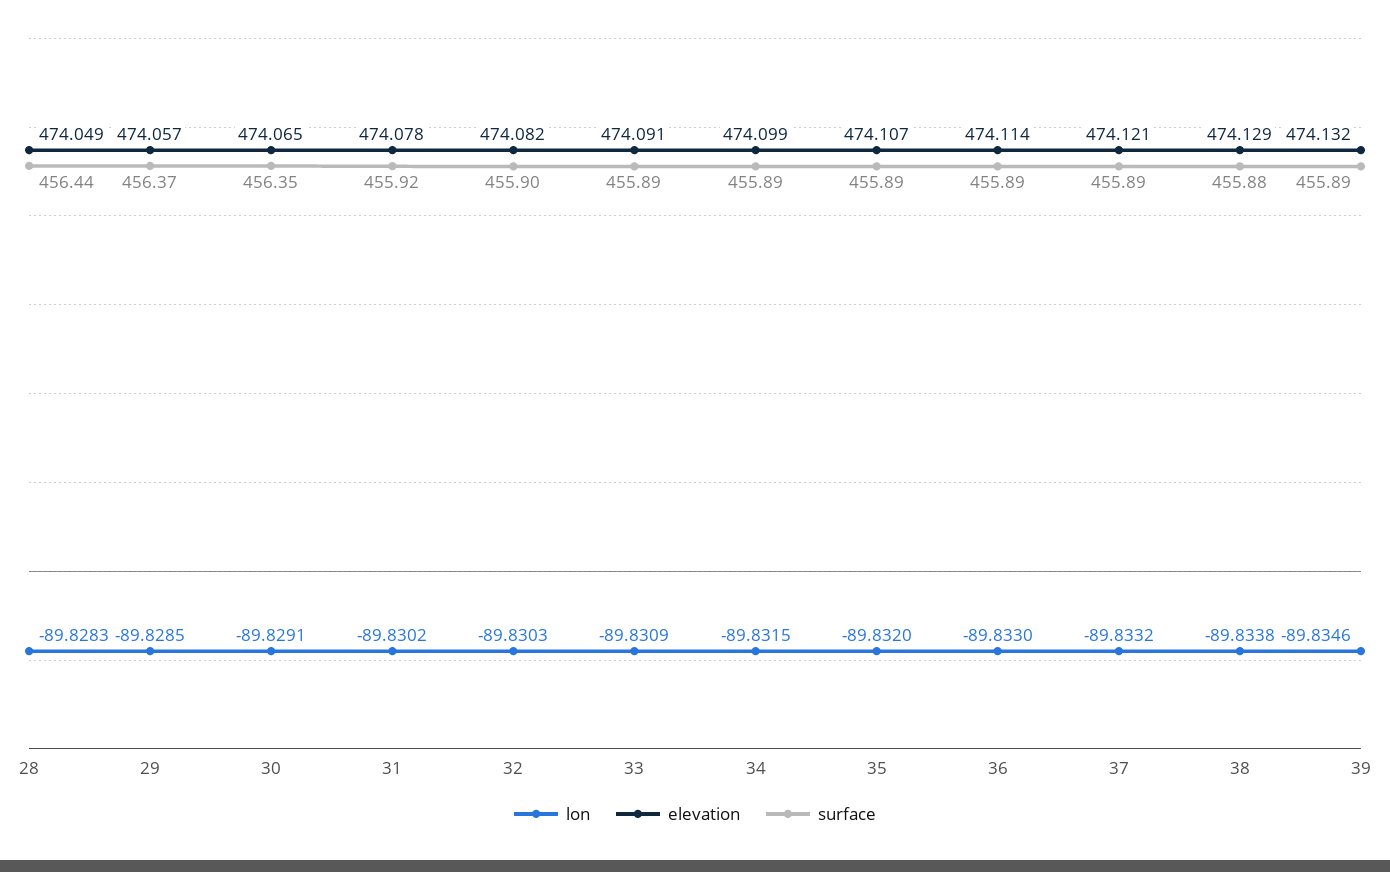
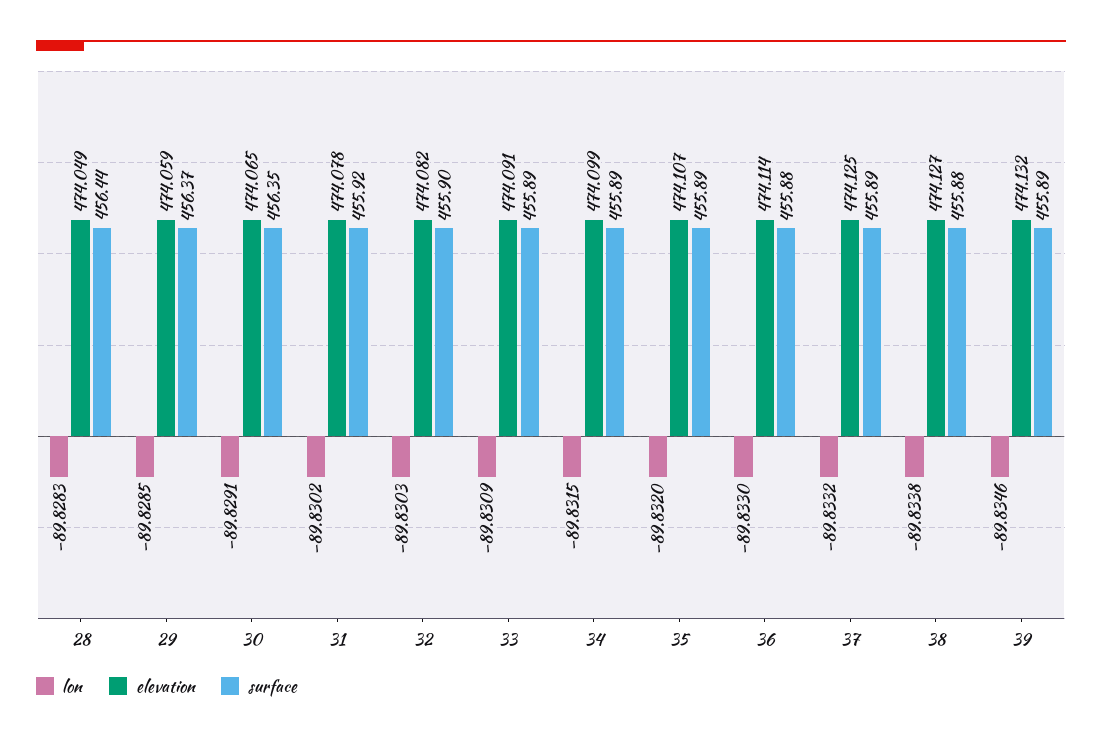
  {
    "lon": {
      "28": -89.8283,
      "29": -89.8285,
      "30": -89.8291,
      "31": -89.8302,
      "32": -89.8303,
      "33": -89.8309,
      "34": -89.8315,
      "35": -89.832,
      "36": -89.833,
      "37": -89.8332,
      "38": -89.8338,
      "39": -89.8346
    },
    "elevation": {
      "28": 474.049,
-     "29": 474.057,
+     "29": 474.059,
      "30": 474.065,
      "31": 474.078,
      "32": 474.082,
      "33": 474.091,
      "34": 474.099,
      "35": 474.107,
      "36": 474.114,
-     "37": 474.121,
+     "37": 474.125,
-     "38": 474.129,
+     "38": 474.127,
      "39": 474.132
    },
    "surface": {
      "28": 456.44,
      "29": 456.37,
      "30": 456.35,
      "31": 455.92,
      "32": 455.9,
      "33": 455.89,
      "34": 455.89,
      "35": 455.89,
-     "36": 455.89,
+     "36": 455.88,
      "37": 455.89,
      "38": 455.88,
      "39": 455.89
    }
  }

